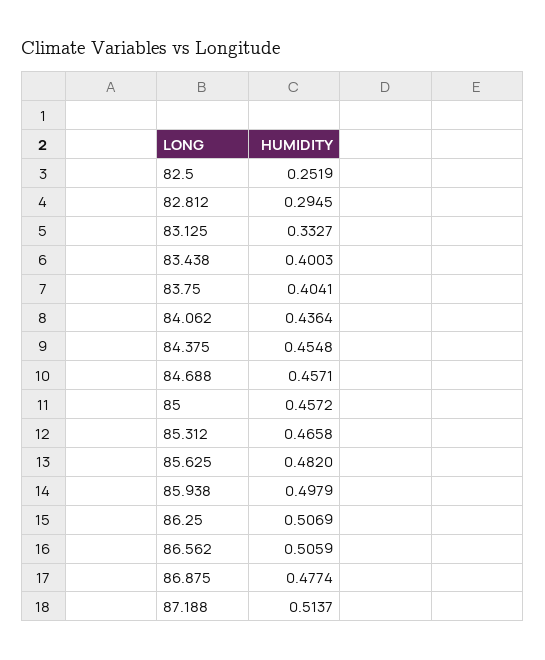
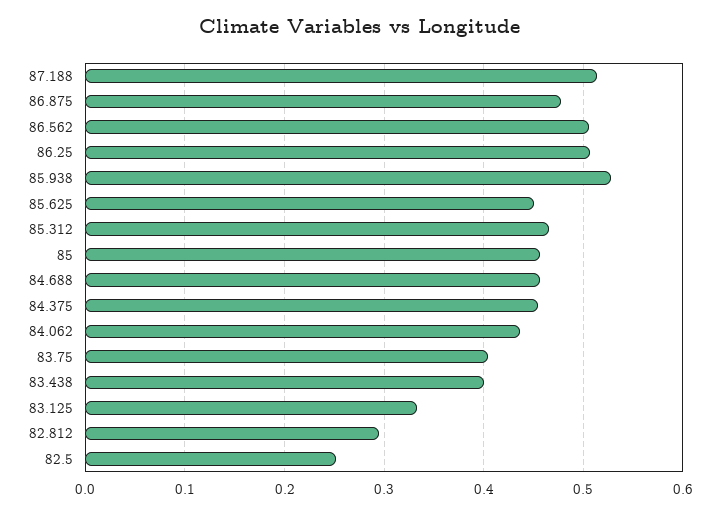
  {
    "82.5": 0.2519,
    "82.812": 0.2945,
    "83.125": 0.3327,
    "83.438": 0.4003,
    "83.75": 0.4041,
    "84.062": 0.4364,
    "84.375": 0.4548,
    "84.688": 0.4571,
    "85": 0.4572,
    "85.312": 0.4658,
-   "85.625": 0.482,
+   "85.625": 0.45,
-   "85.938": 0.4979,
+   "85.938": 0.53,
    "86.25": 0.5069,
    "86.562": 0.5059,
    "86.875": 0.4774,
    "87.188": 0.5137
  }

